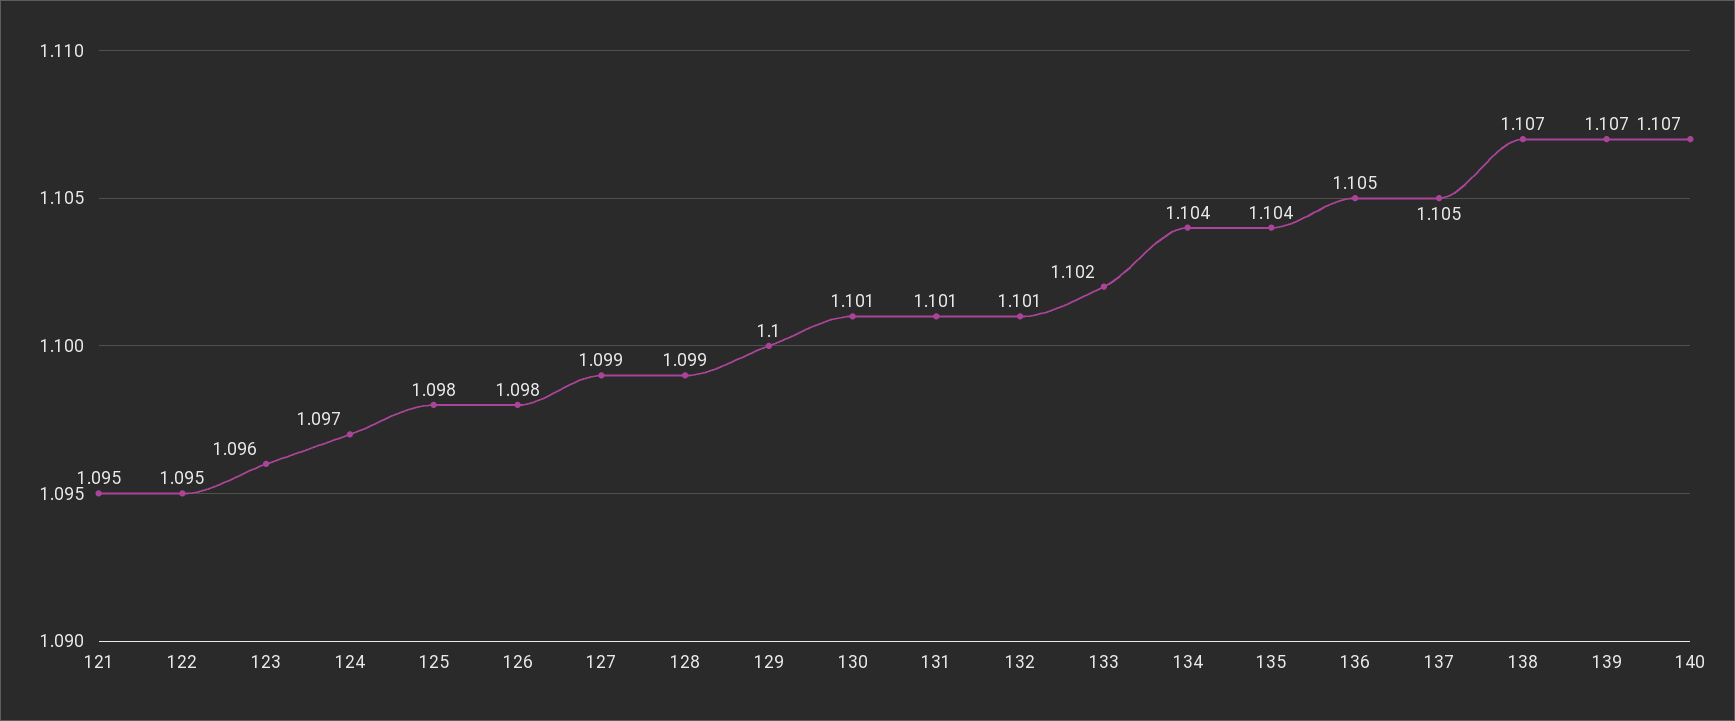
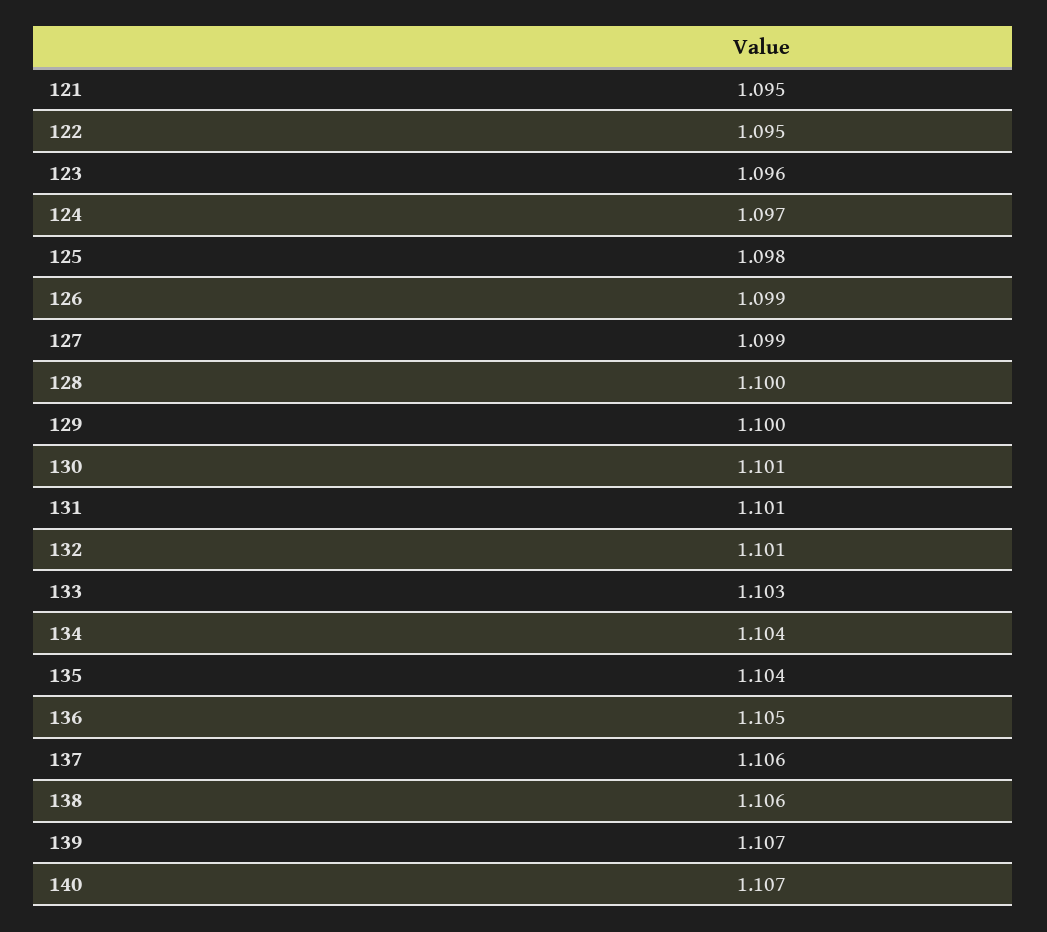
  {
    "121": 1.095,
    "122": 1.095,
    "123": 1.096,
    "124": 1.097,
    "125": 1.098,
-   "126": 1.098,
+   "126": 1.099,
    "127": 1.099,
-   "128": 1.099,
+   "128": 1.1,
    "129": 1.1,
    "130": 1.101,
    "131": 1.101,
    "132": 1.101,
-   "133": 1.102,
+   "133": 1.103,
    "134": 1.104,
    "135": 1.104,
    "136": 1.105,
-   "137": 1.105,
+   "137": 1.106,
-   "138": 1.107,
+   "138": 1.106,
    "139": 1.107,
    "140": 1.107
  }

